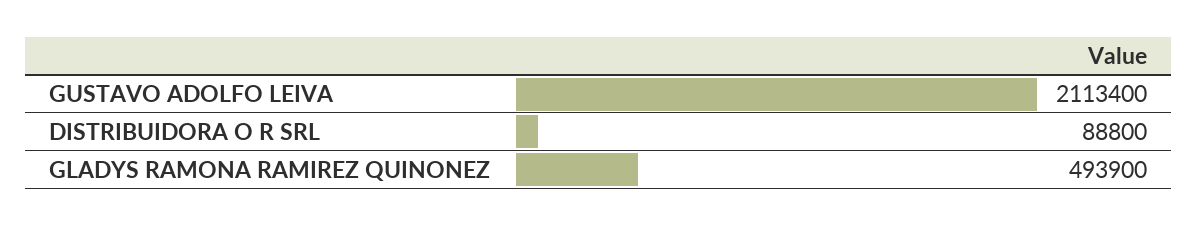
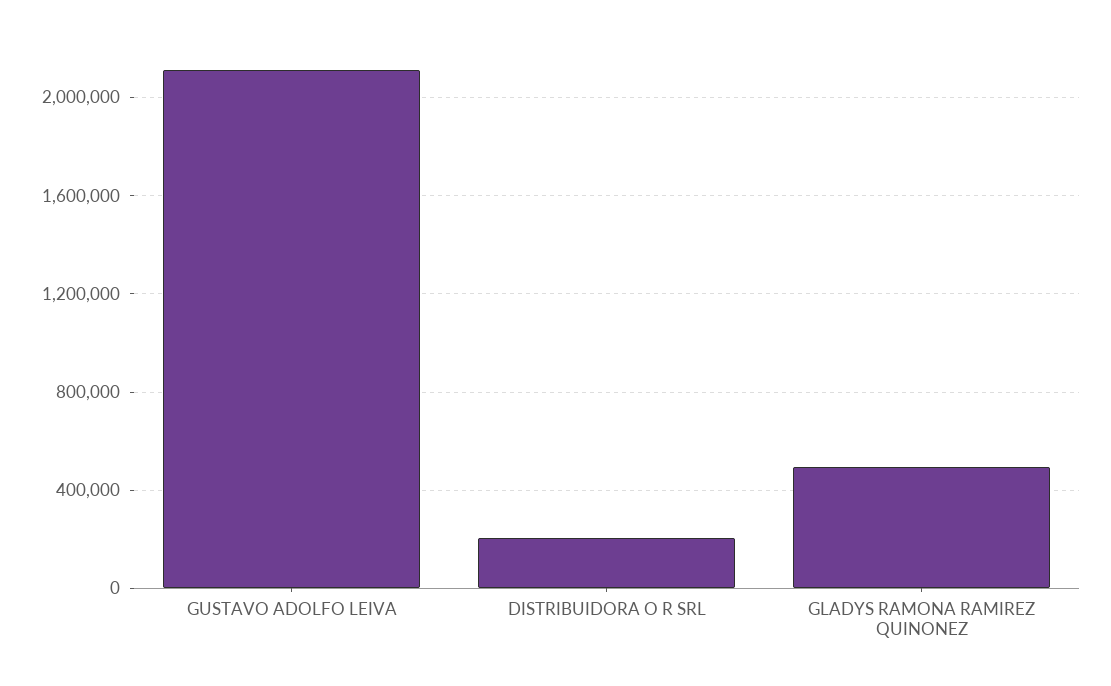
  {
    "GUSTAVO ADOLFO LEIVA": 2113400,
-   "DISTRIBUIDORA O R SRL": 88800,
+   "DISTRIBUIDORA O R SRL": 200000,
    "GLADYS RAMONA RAMIREZ QUINONEZ": 493900
  }

